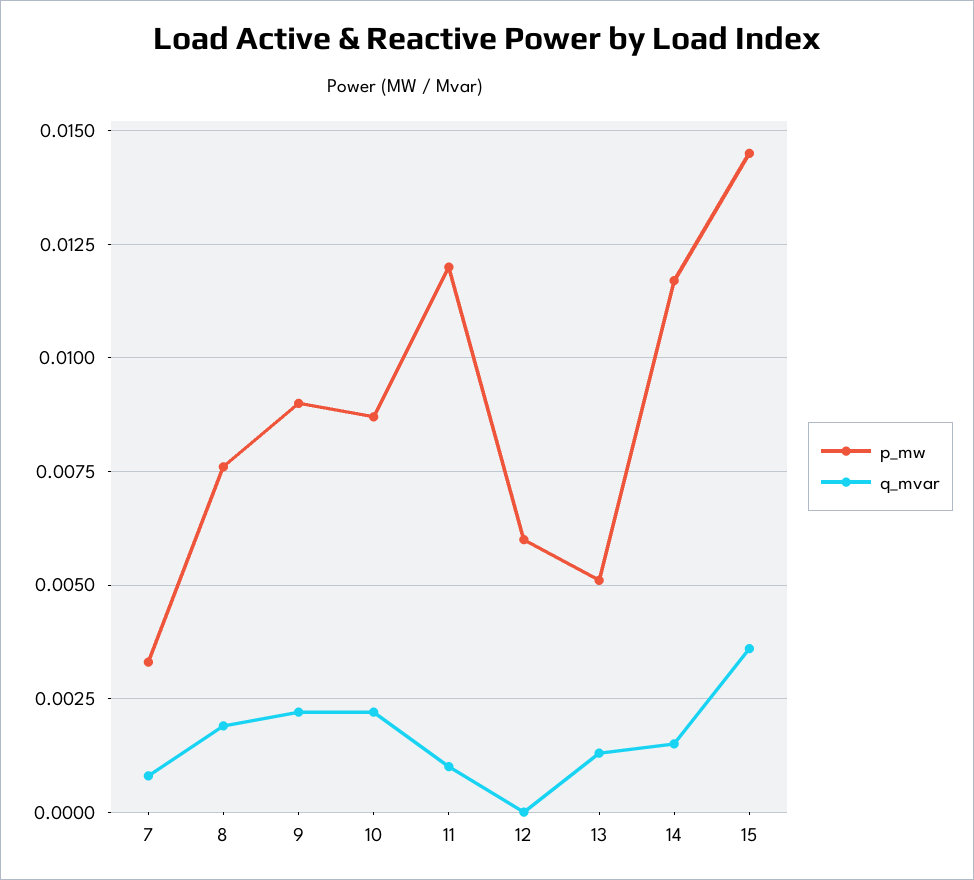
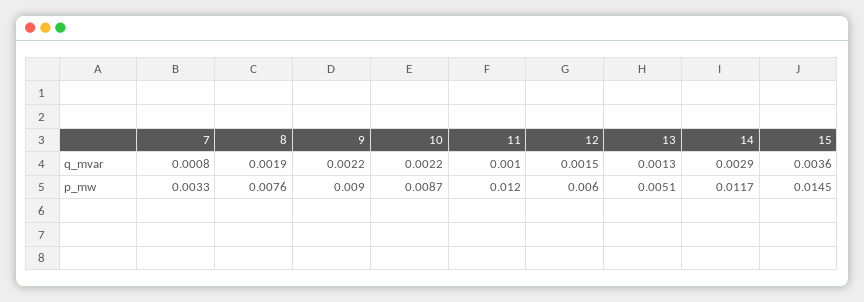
  {
    "p_mw": {
      "7": 0.0033,
      "8": 0.0076,
      "9": 0.009,
      "10": 0.0087,
      "11": 0.012,
      "12": 0.006,
      "13": 0.0051,
      "14": 0.0117,
      "15": 0.0145
    },
    "q_mvar": {
      "7": 0.0008,
      "8": 0.0019,
      "9": 0.0022,
      "10": 0.0022,
      "11": 0.001,
-     "12": 0,
+     "12": 0.0015,
      "13": 0.0013,
-     "14": 0.0015,
+     "14": 0.0029,
      "15": 0.0036
    }
  }

